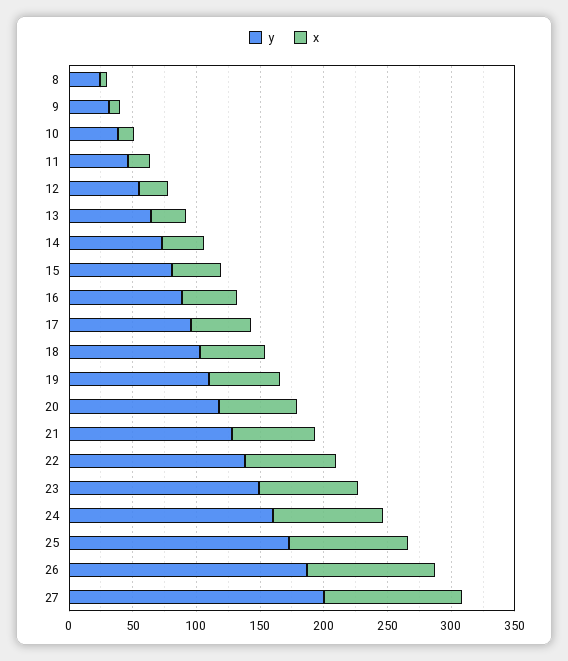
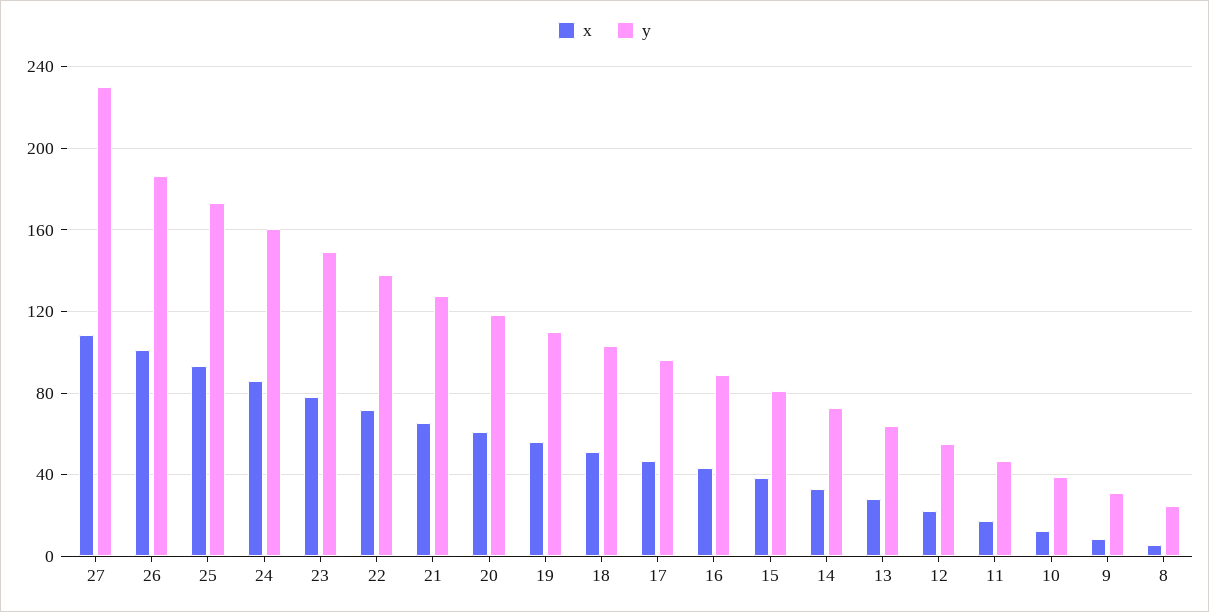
  {
    "y": {
      "8": 25,
      "9": 30,
      "10": 40,
      "11": 45,
      "12": 55,
      "13": 65,
      "14": 75,
      "15": 80,
      "16": 90,
      "17": 95,
      "18": 105,
      "19": 110,
      "20": 120,
      "21": 130,
      "22": 140,
      "23": 150,
      "24": 160,
      "25": 175,
      "26": 185,
-     "27": 200
+     "27": 230
    },
    "x": {
      "8": 5,
      "9": 10,
      "10": 10,
      "11": 15,
      "12": 20,
      "13": 30,
      "14": 35,
      "15": 40,
      "16": 45,
      "17": 45,
      "18": 50,
      "19": 55,
      "20": 60,
      "21": 65,
      "22": 70,
      "23": 80,
      "24": 85,
      "25": 95,
      "26": 100,
      "27": 110
    }
  }

